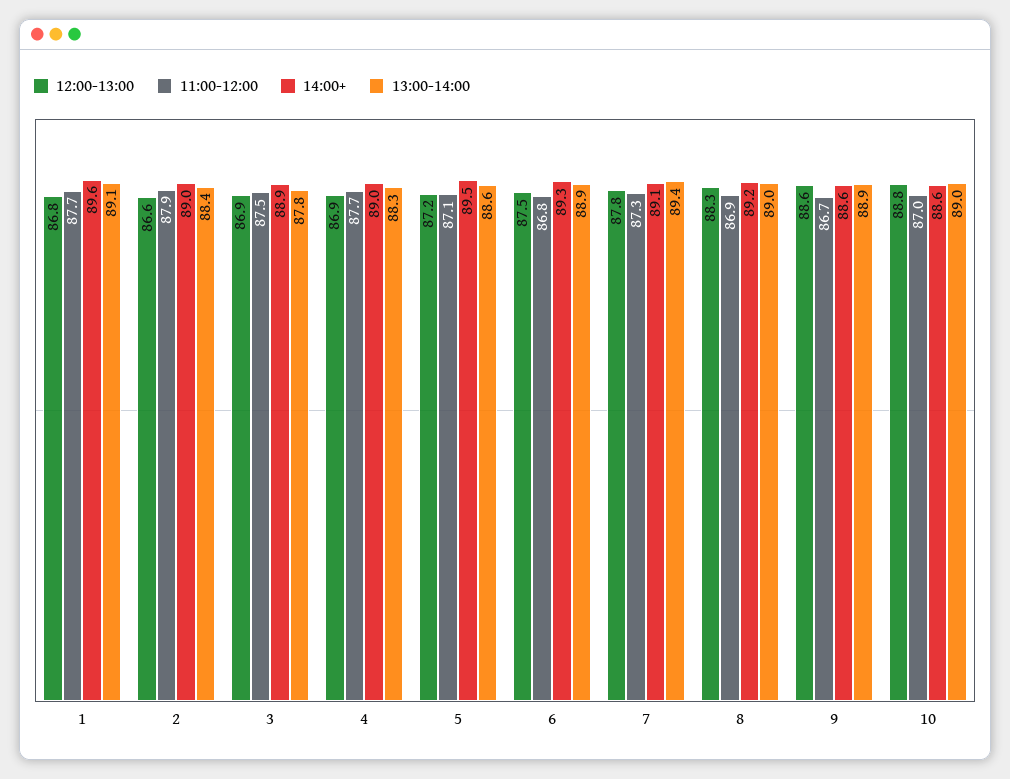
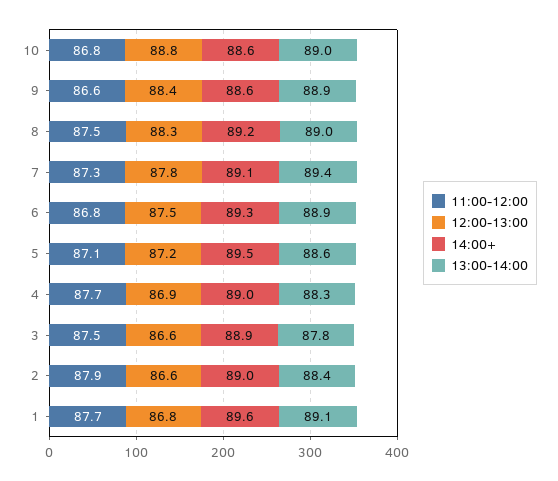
  {
    "12:00-13:00": {
      "1": 86.8,
      "2": 86.6,
-     "3": 86.9,
+     "3": 86.6,
      "4": 86.9,
      "5": 87.2,
      "6": 87.5,
      "7": 87.8,
      "8": 88.3,
-     "9": 88.6,
+     "9": 88.4,
      "10": 88.8
    },
    "11:00-12:00": {
      "1": 87.7,
      "2": 87.9,
      "3": 87.5,
      "4": 87.7,
      "5": 87.1,
      "6": 86.8,
      "7": 87.3,
-     "8": 86.9,
+     "8": 87.5,
-     "9": 86.7,
+     "9": 86.6,
-     "10": 87
+     "10": 86.8
    },
    "14:00+": {
      "1": 89.6,
      "2": 89,
      "3": 88.9,
      "4": 89,
      "5": 89.5,
      "6": 89.3,
      "7": 89.1,
      "8": 89.2,
      "9": 88.6,
      "10": 88.6
    },
    "13:00-14:00": {
      "1": 89.1,
      "2": 88.4,
      "3": 87.8,
      "4": 88.3,
      "5": 88.6,
      "6": 88.9,
      "7": 89.4,
      "8": 89,
      "9": 88.9,
      "10": 89
    }
  }

